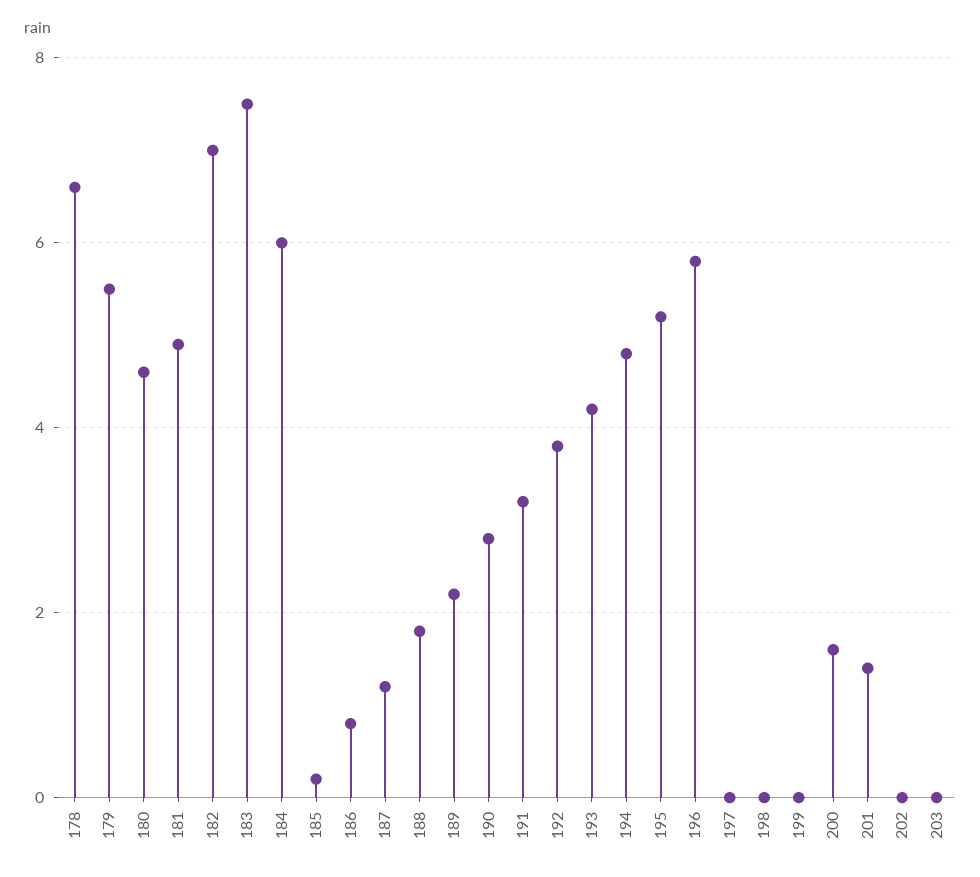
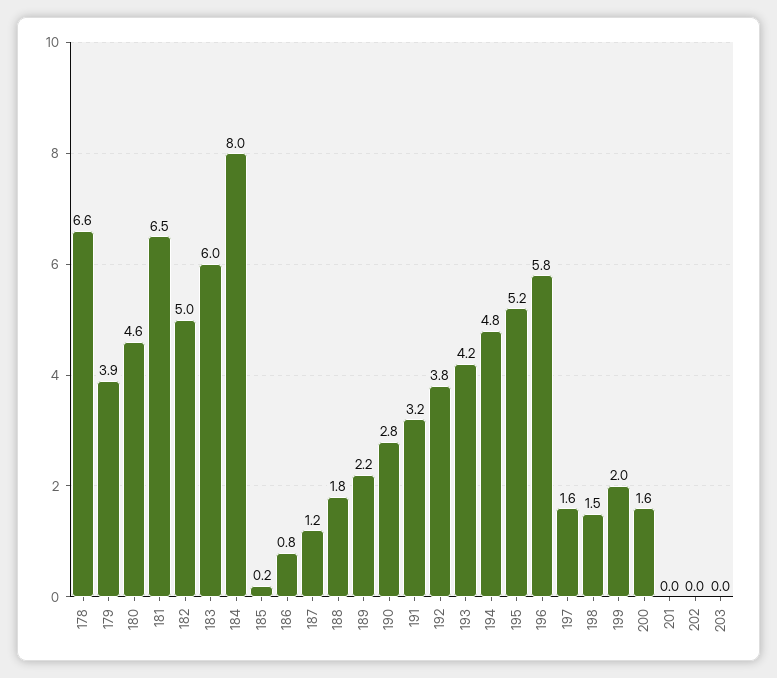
  {
    "178": 6.6,
-   "179": 5.5,
+   "179": 3.9,
    "180": 4.6,
-   "181": 5,
+   "181": 6.5,
-   "182": 7,
+   "182": 5,
-   "183": 7.5,
+   "183": 6,
-   "184": 6,
+   "184": 8,
    "185": 0.2,
    "186": 0.8,
    "187": 1.2,
    "188": 1.8,
    "189": 2.2,
    "190": 2.8,
    "191": 3.2,
    "192": 3.8,
    "193": 4.2,
    "194": 4.8,
    "195": 5.2,
    "196": 5.8,
-   "197": 0,
+   "197": 1.6,
-   "198": 0,
+   "198": 1.5,
-   "199": 0,
+   "199": 2,
    "200": 1.6,
-   "201": 1.5,
+   "201": 0,
    "202": 0,
    "203": 0
  }

